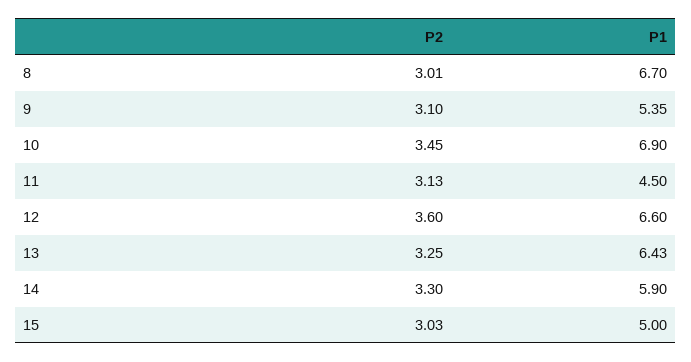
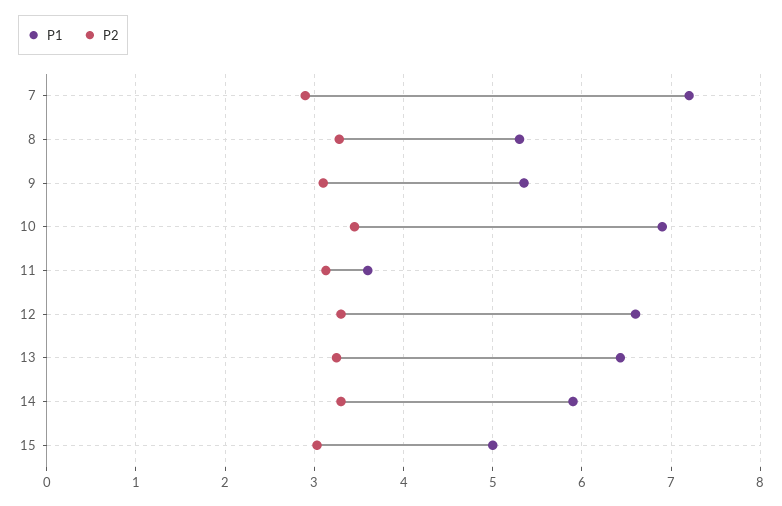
  {
    "P2": {
-     "8": 3.01,
+     "8": 3.3,
      "9": 3.1,
      "10": 3.45,
      "11": 3.13,
-     "12": 3.6,
+     "12": 3.3,
      "13": 3.25,
      "14": 3.3,
-     "15": 3.03
+     "15": 3.03,
+     "7": 2.9
    },
    "P1": {
-     "8": 6.7,
+     "8": 5.3,
      "9": 5.35,
      "10": 6.9,
-     "11": 4.5,
+     "11": 3.6,
      "12": 6.6,
      "13": 6.43,
      "14": 5.9,
-     "15": 5
+     "15": 5,
+     "7": 7.2
    }
  }

